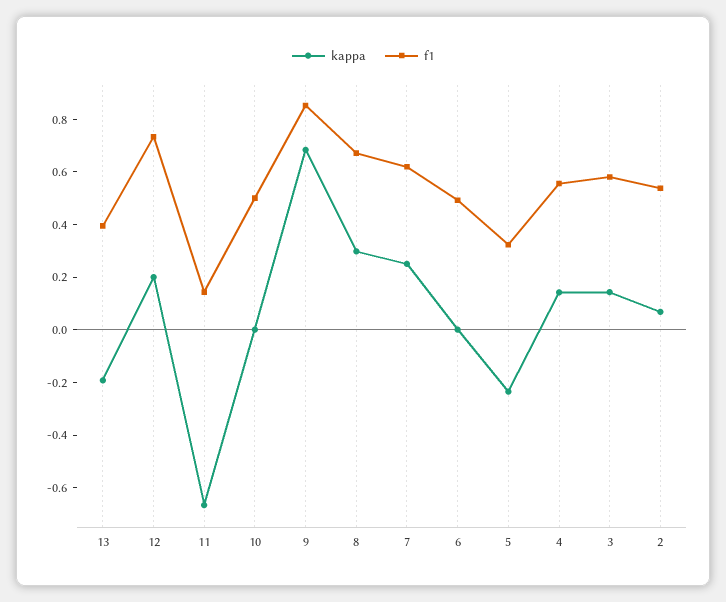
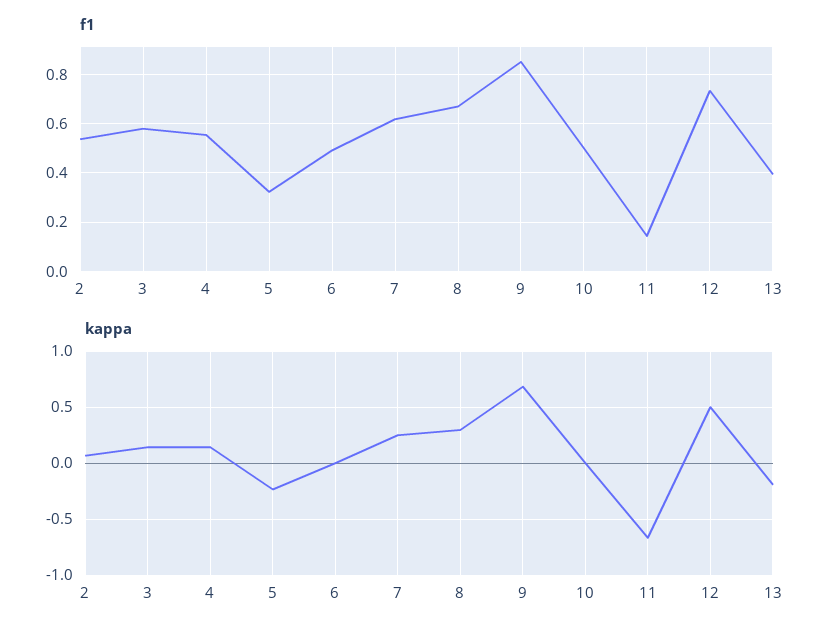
  {
    "kappa": {
      "13": -0.2,
-     "12": 0.2,
+     "12": 0.5,
      "11": -0.65,
      "10": 0,
      "9": 0.7,
      "8": 0.3,
      "7": 0.25,
      "6": 0,
      "5": -0.25,
      "4": 0.15,
      "3": 0.15,
      "2": 0.05
    },
    "f1": {
      "13": 0.4,
      "12": 0.725,
      "11": 0.15,
      "10": 0.5,
      "9": 0.85,
      "8": 0.675,
      "7": 0.625,
      "6": 0.5,
      "5": 0.325,
      "4": 0.55,
      "3": 0.575,
      "2": 0.55
    }
  }

